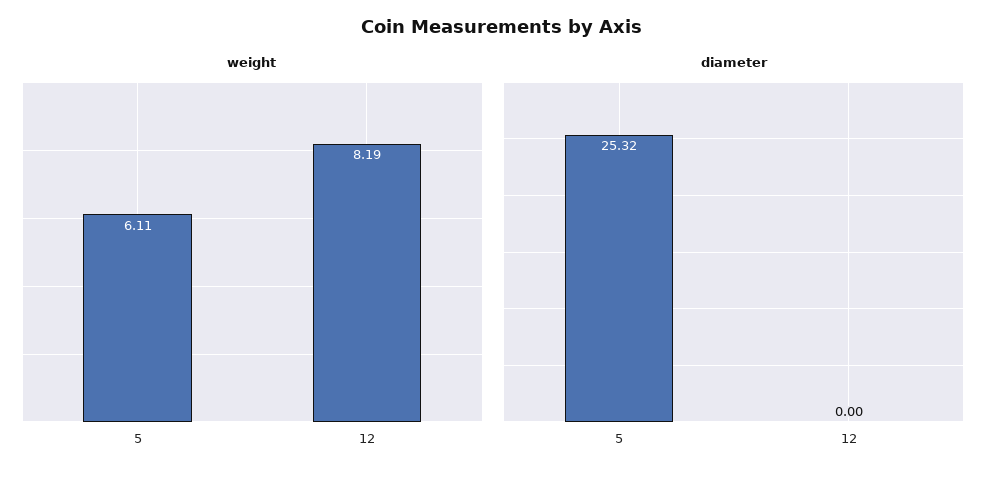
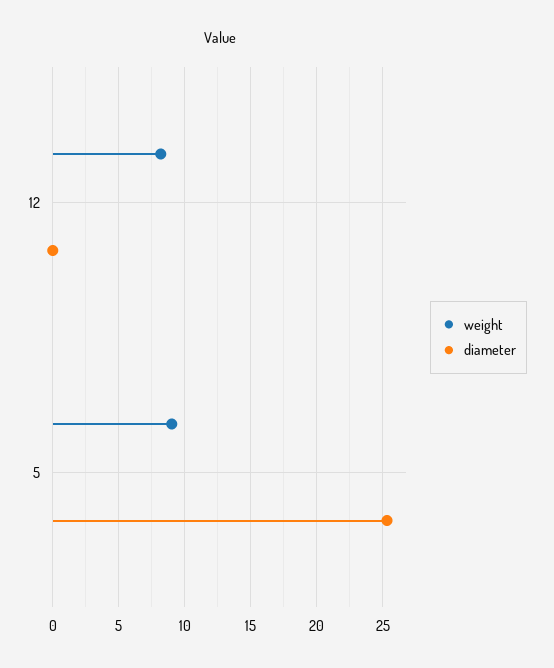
  {
    "weight": {
-     "5": 6.11,
+     "5": 9,
      "12": 8.19
    },
    "diameter": {
      "5": 25.32,
      "12": 0
    }
  }

